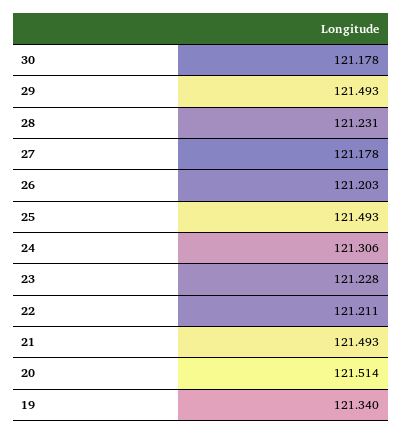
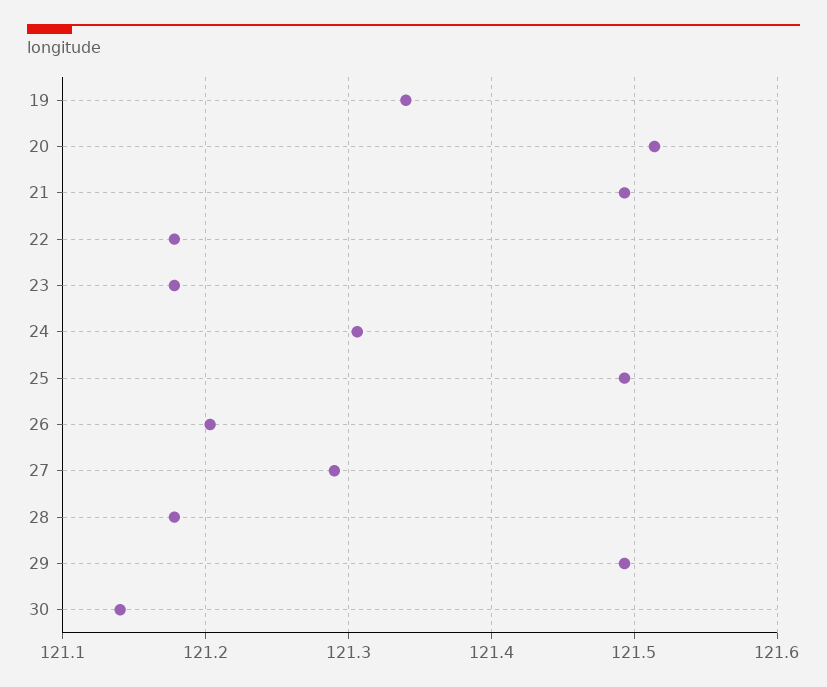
  {
-   "30": 121.178,
+   "30": 121.14,
    "29": 121.493,
-   "28": 121.231,
+   "28": 121.18,
-   "27": 121.178,
+   "27": 121.29,
    "26": 121.203,
    "25": 121.493,
    "24": 121.306,
-   "23": 121.228,
+   "23": 121.18,
-   "22": 121.211,
+   "22": 121.18,
    "21": 121.493,
    "20": 121.514,
    "19": 121.34
  }

